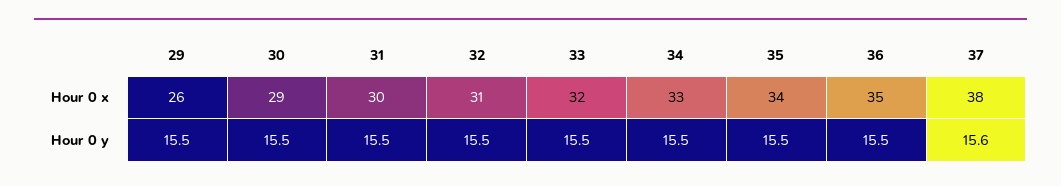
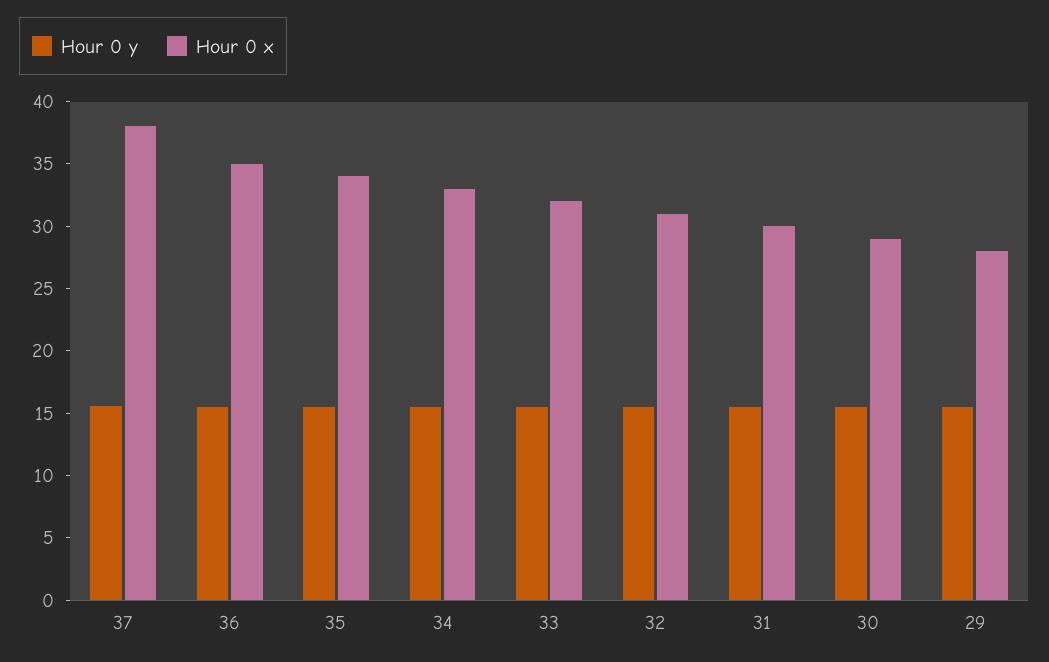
  {
    "Hour 0 x": {
-     "29": 26,
+     "29": 28,
      "30": 29,
      "31": 30,
      "32": 31,
      "33": 32,
      "34": 33,
      "35": 34,
      "36": 35,
      "37": 38
    },
    "Hour 0 y": {
      "29": 15.5,
      "30": 15.5,
      "31": 15.5,
      "32": 15.5,
      "33": 15.5,
      "34": 15.5,
      "35": 15.5,
      "36": 15.5,
      "37": 15.6
    }
  }

